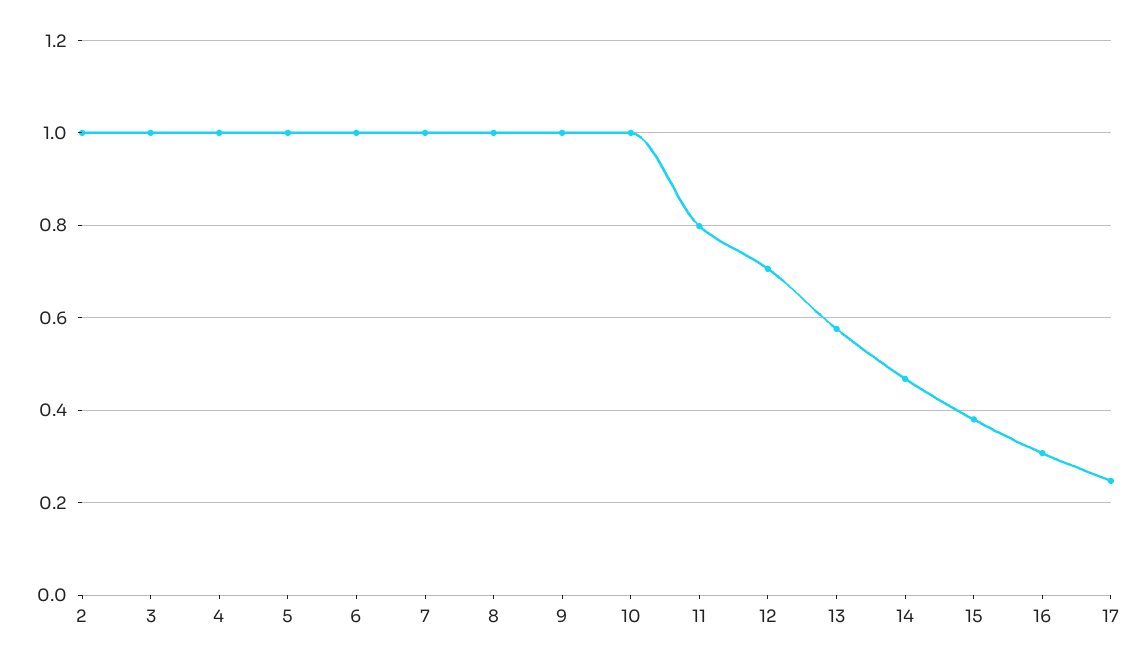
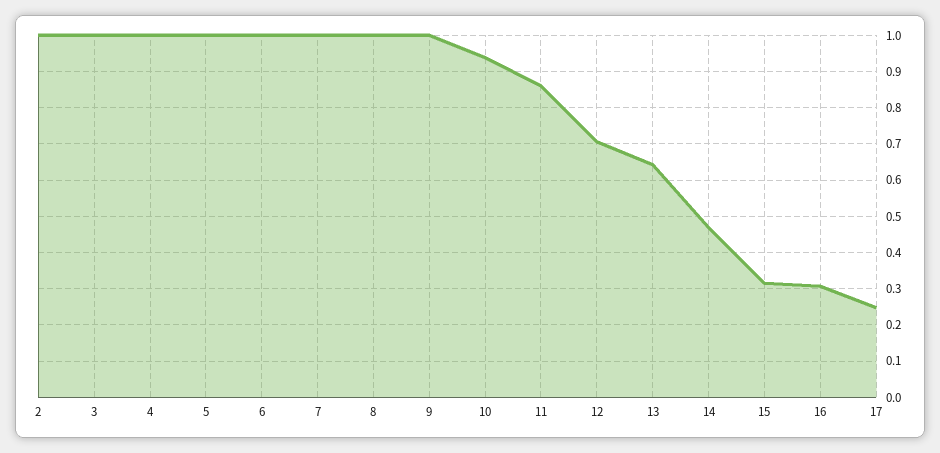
  {
    "2": 1,
    "3": 1,
    "4": 1,
    "5": 1,
    "6": 1,
    "7": 1,
    "8": 1,
    "9": 1,
-   "10": 1,
+   "10": 0.94,
-   "11": 0.8,
+   "11": 0.86,
    "12": 0.7,
-   "13": 0.58,
+   "13": 0.64,
    "14": 0.46,
-   "15": 0.38,
+   "15": 0.32,
    "16": 0.3,
    "17": 0.24
  }

